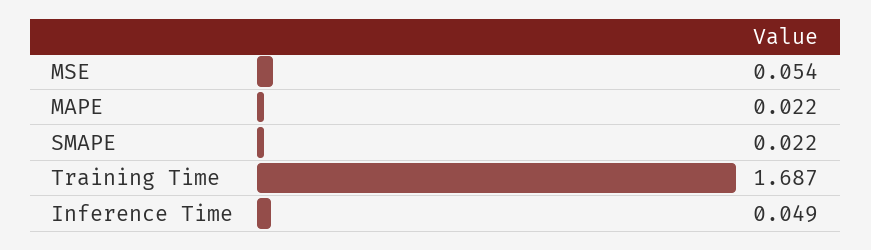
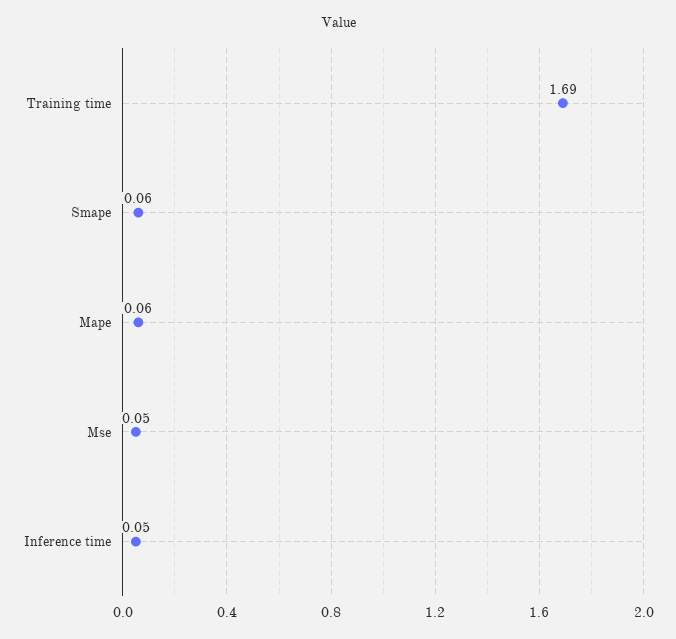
  {
    "MSE": 0.054,
-   "MAPE": 0.022,
+   "MAPE": 0.06,
-   "SMAPE": 0.022,
+   "SMAPE": 0.06,
    "Training Time": 1.687,
    "Inference Time": 0.049
  }

